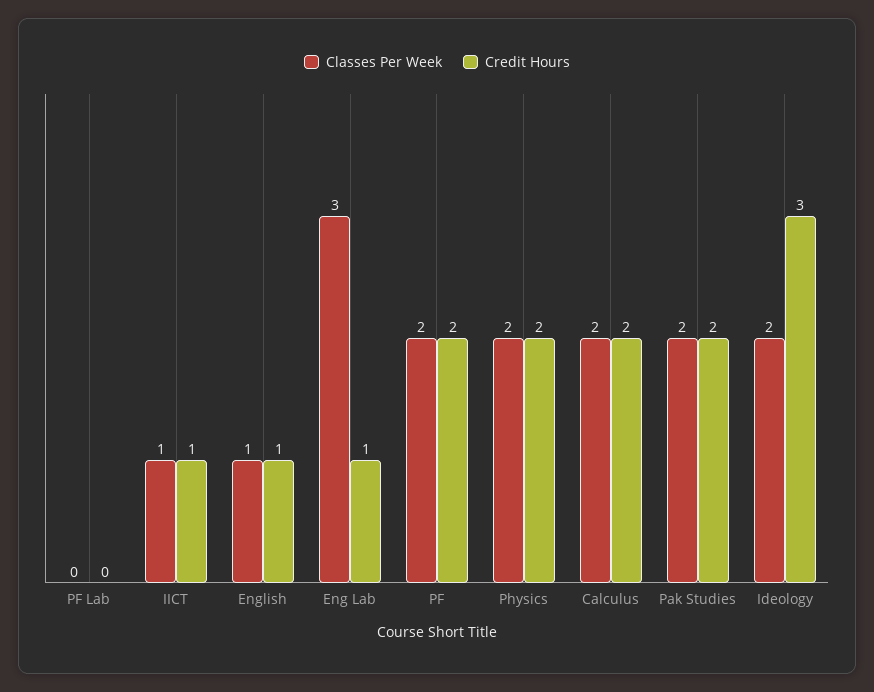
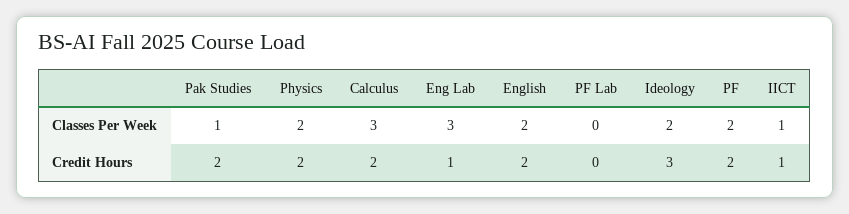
  {
    "Classes Per Week": {
      "PF Lab": 0,
      "IICT": 1,
-     "English": 1,
+     "English": 2,
      "Eng Lab": 3,
      "PF": 2,
      "Physics": 2,
-     "Calculus": 2,
+     "Calculus": 3,
-     "Pak Studies": 2,
+     "Pak Studies": 1,
      "Ideology": 2
    },
    "Credit Hours": {
      "PF Lab": 0,
      "IICT": 1,
-     "English": 1,
+     "English": 2,
      "Eng Lab": 1,
      "PF": 2,
      "Physics": 2,
      "Calculus": 2,
      "Pak Studies": 2,
      "Ideology": 3
    }
  }

